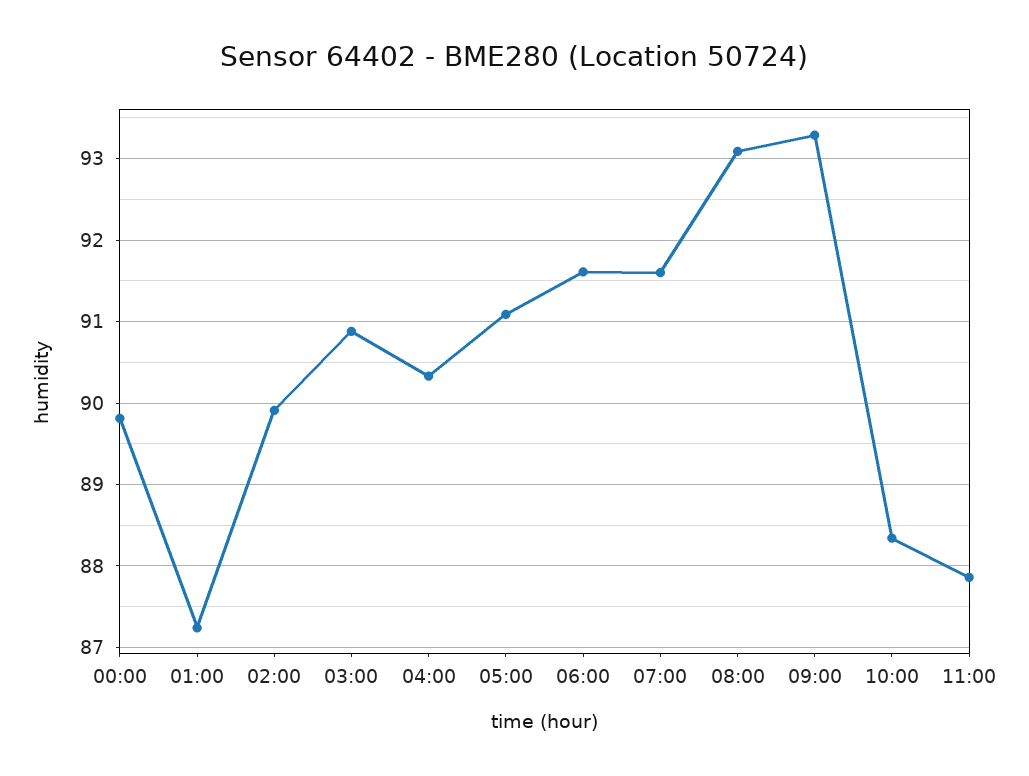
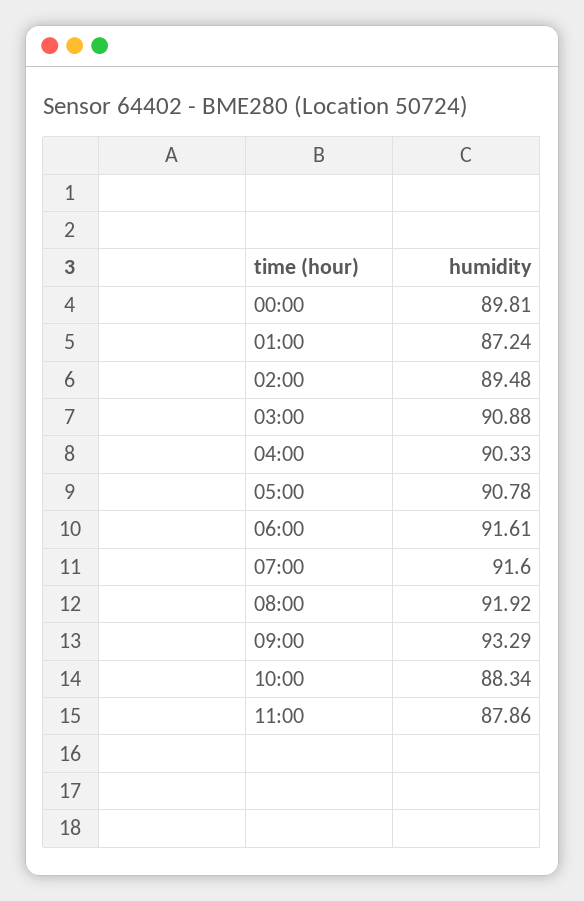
  {
    "00:00": 89.81,
    "01:00": 87.24,
-   "02:00": 89.9,
+   "02:00": 89.48,
    "03:00": 90.88,
    "04:00": 90.33,
-   "05:00": 91.1,
+   "05:00": 90.78,
    "06:00": 91.61,
    "07:00": 91.6,
-   "08:00": 93.1,
+   "08:00": 91.92,
    "09:00": 93.29,
    "10:00": 88.34,
    "11:00": 87.86
  }

